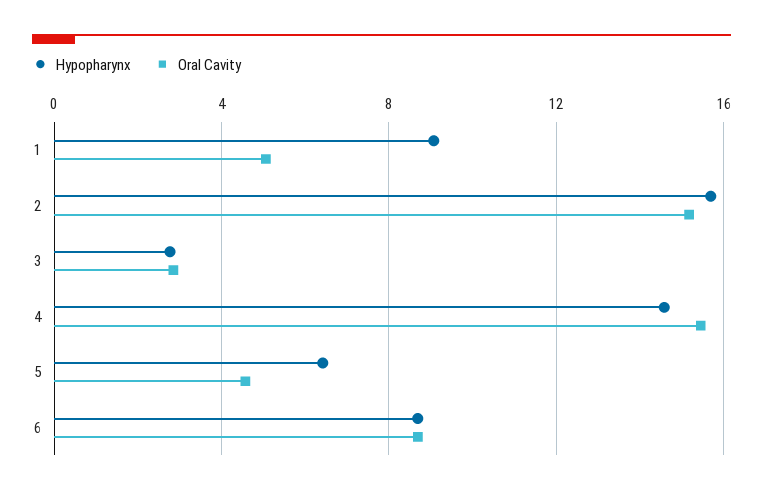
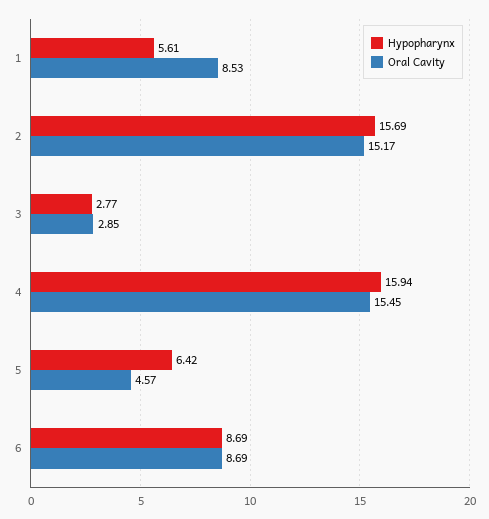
  {
    "Hypopharynx": {
-     "1": 9,
+     "1": 5.61,
      "2": 15.69,
      "3": 2.77,
-     "4": 14.5,
+     "4": 15.94,
      "5": 6.42,
      "6": 8.69
    },
    "Oral Cavity": {
-     "1": 5,
+     "1": 8.53,
      "2": 15.17,
      "3": 2.85,
      "4": 15.45,
      "5": 4.57,
      "6": 8.69
    }
  }

